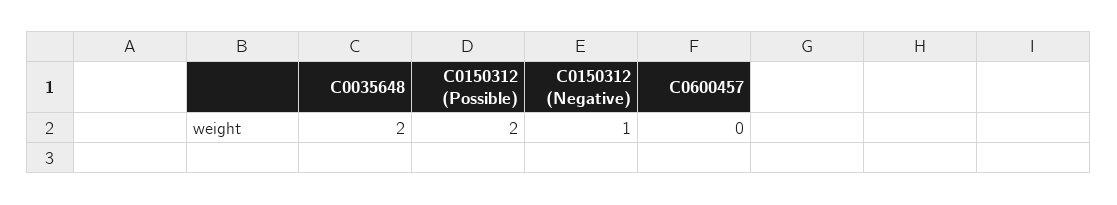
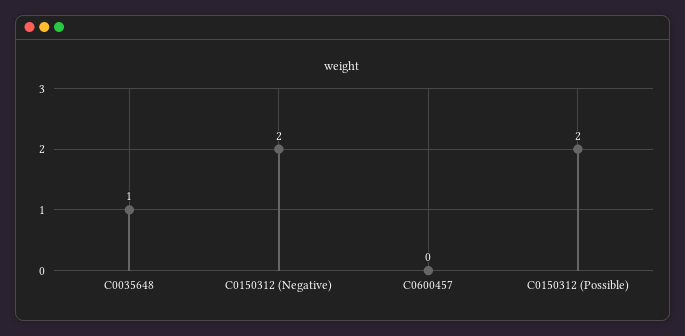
  {
-   "C0035648": 2,
+   "C0035648": 1,
    "C0150312 (Possible)": 2,
-   "C0150312 (Negative)": 1,
+   "C0150312 (Negative)": 2,
    "C0600457": 0
  }

